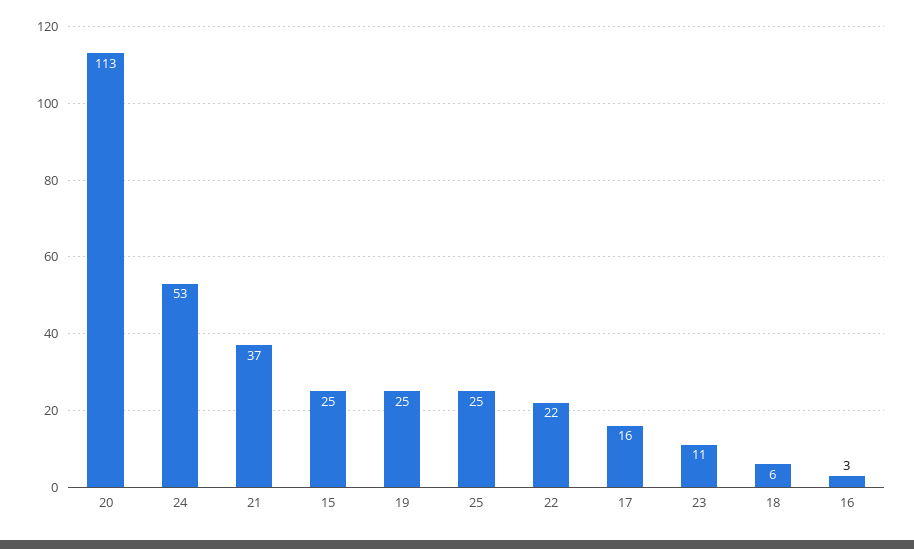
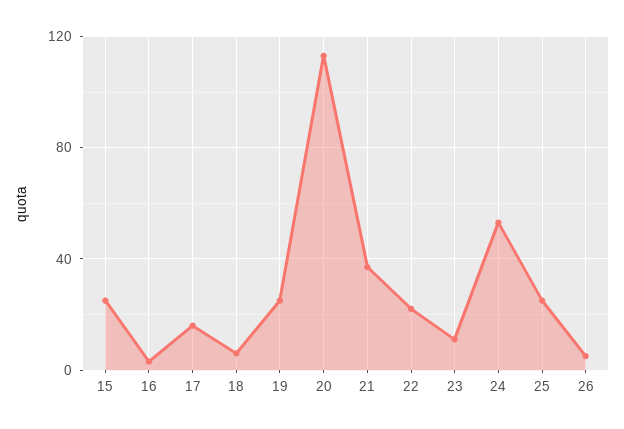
  {
    "20": 113,
    "24": 53,
    "21": 37,
    "15": 25,
    "19": 25,
    "25": 25,
    "22": 22,
    "17": 16,
    "23": 11,
    "18": 6,
-   "16": 3
+   "16": 3,
+   "26": 5
  }

